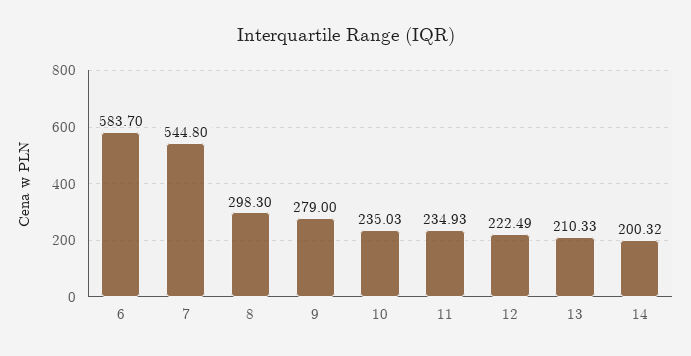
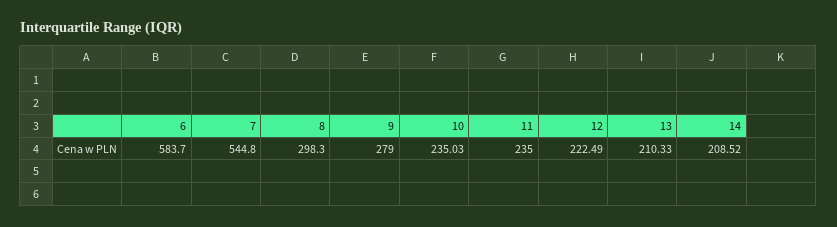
  {
    "6": 583.7,
    "7": 544.8,
    "8": 298.3,
    "9": 279,
    "10": 235.03,
-   "11": 234.93,
+   "11": 235,
    "12": 222.49,
    "13": 210.33,
-   "14": 200.32
+   "14": 208.52
  }

